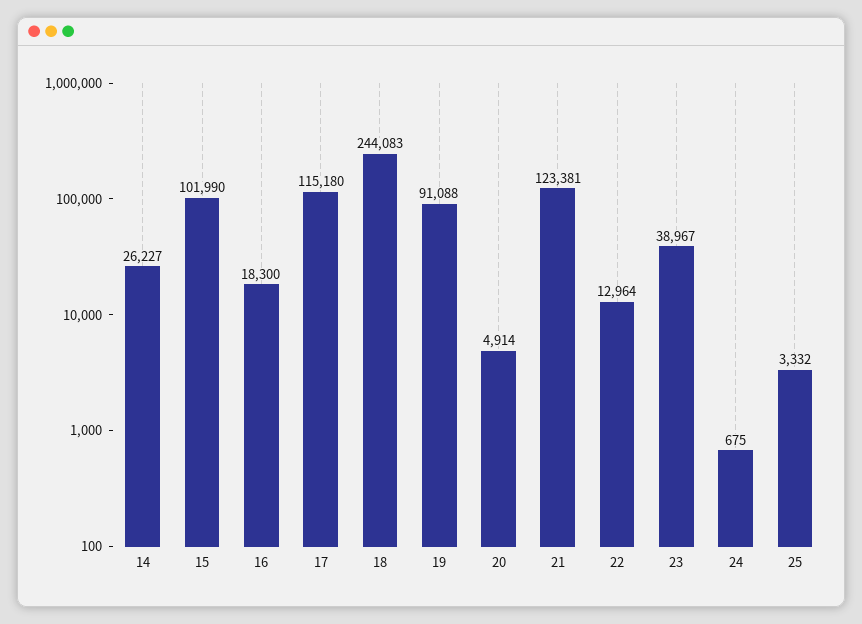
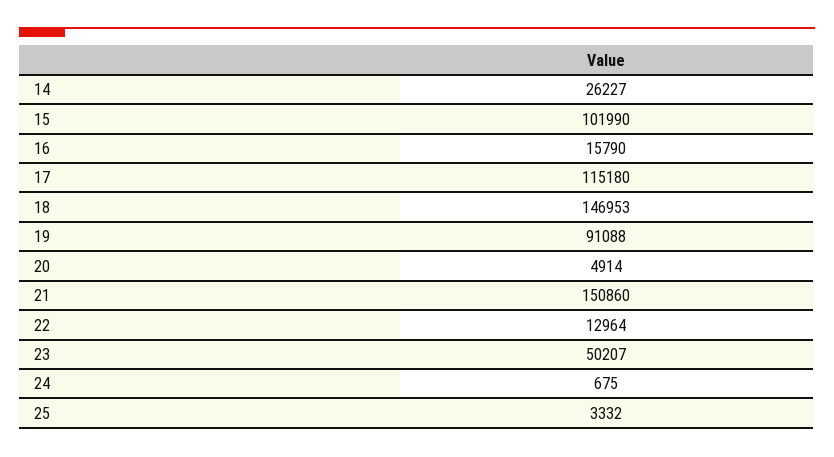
  {
    "14": 26227,
    "15": 101990,
-   "16": 18300,
+   "16": 15790,
    "17": 115180,
-   "18": 244083,
+   "18": 146953,
    "19": 91088,
    "20": 4914,
-   "21": 123381,
+   "21": 150860,
    "22": 12964,
-   "23": 38967,
+   "23": 50207,
    "24": 675,
    "25": 3332
  }

